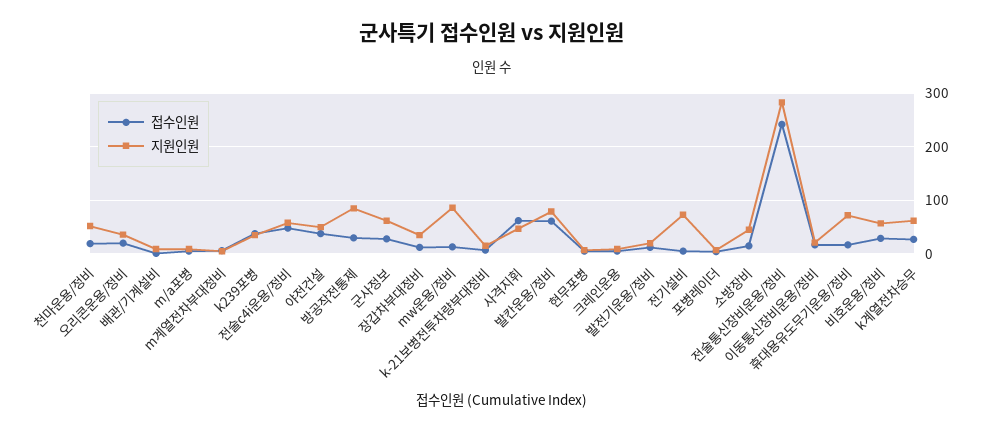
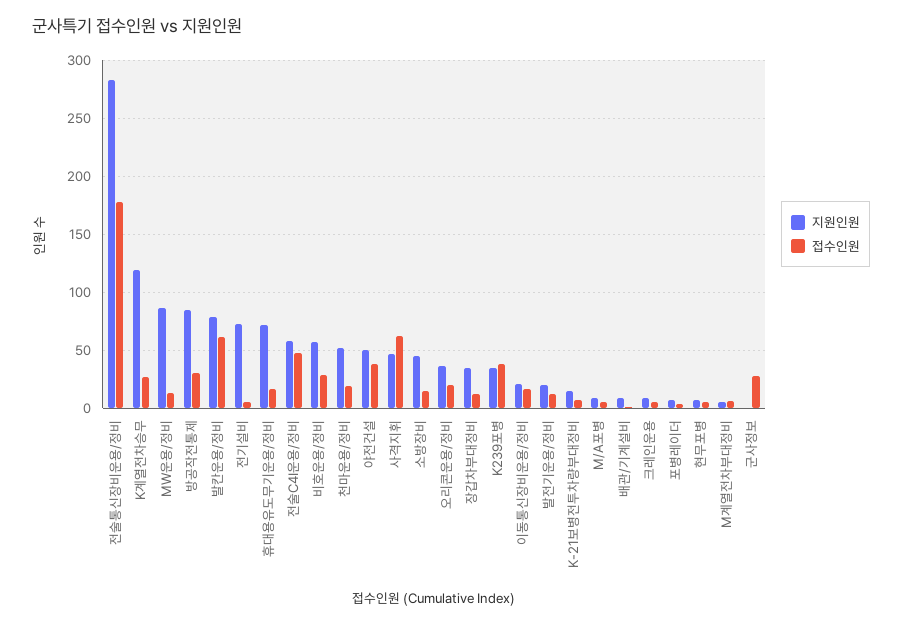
  {
    "접수인원": {
      "천마운용/정비": 20,
      "오리콘운용/정비": 20,
      "배관/기계설비": 0,
      "m/a포병": 10,
      "m계열전차부대정비": 10,
      "k239포병": 40,
      "전술c4i운용/정비": 50,
      "야전건설": 40,
      "방공작전통제": 30,
      "군사정보": 30,
      "장갑차부대정비": 10,
      "mw운용/정비": 10,
      "k-21보병전투차량부대정비": 10,
      "사격지휘": 60,
      "발칸운용/정비": 60,
      "현무포병": 10,
      "크레인운용": 10,
      "발전기운용/정비": 10,
      "전기설비": 10,
      "포병레이더": 0,
      "소방장비": 20,
-     "전술통신장비운용/정비": 240,
+     "전술통신장비운용/정비": 180,
      "이동통신장비운용/정비": 20,
      "휴대용유도무기운용/정비": 20,
      "비호운용/정비": 30,
      "k계열전차승무": 30
    },
    "지원인원": {
      "천마운용/정비": 50,
      "오리콘운용/정비": 40,
      "배관/기계설비": 10,
      "m/a포병": 10,
      "m계열전차부대정비": 10,
      "k239포병": 40,
      "전술c4i운용/정비": 60,
      "야전건설": 50,
      "방공작전통제": 90,
-     "군사정보": 60,
+     "군사정보": 0,
      "장갑차부대정비": 40,
      "mw운용/정비": 90,
      "k-21보병전투차량부대정비": 20,
      "사격지휘": 50,
      "발칸운용/정비": 80,
      "현무포병": 10,
      "크레인운용": 10,
      "발전기운용/정비": 20,
      "전기설비": 70,
      "포병레이더": 10,
      "소방장비": 50,
      "전술통신장비운용/정비": 280,
      "이동통신장비운용/정비": 20,
      "휴대용유도무기운용/정비": 70,
      "비호운용/정비": 60,
-     "k계열전차승무": 60
+     "k계열전차승무": 120
    }
  }

